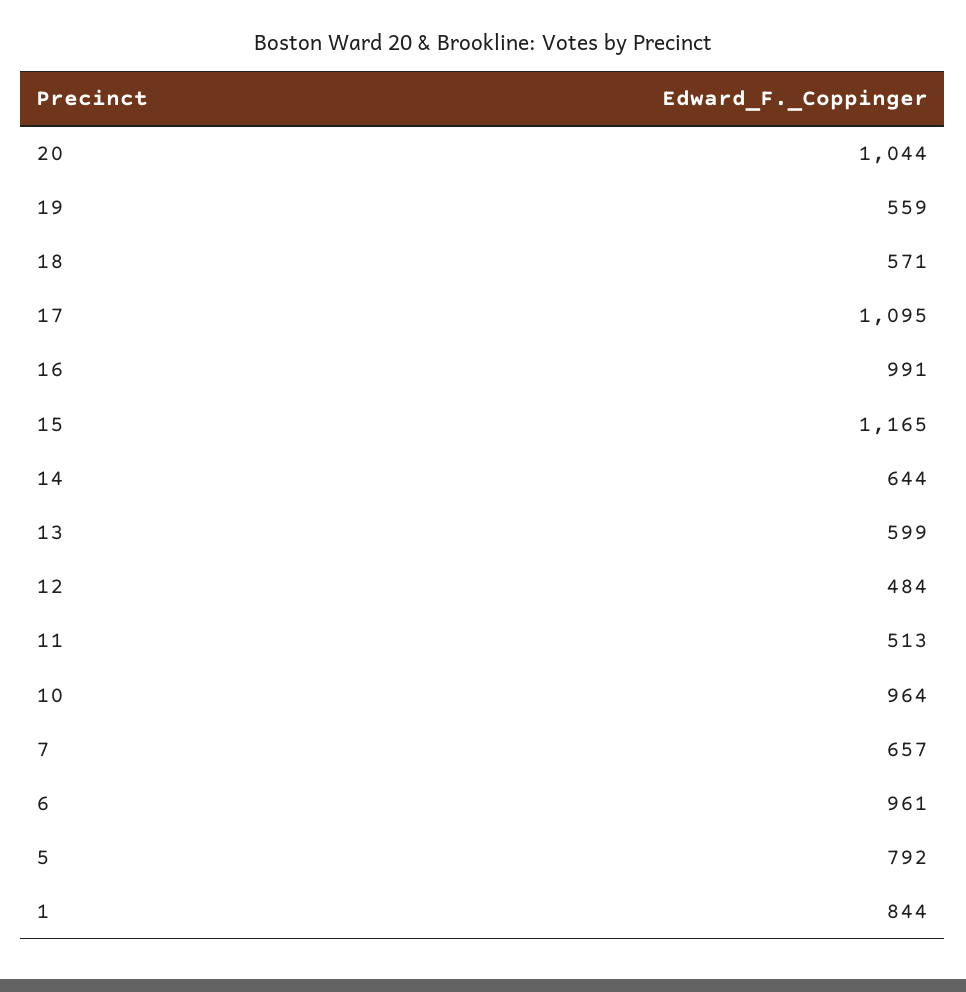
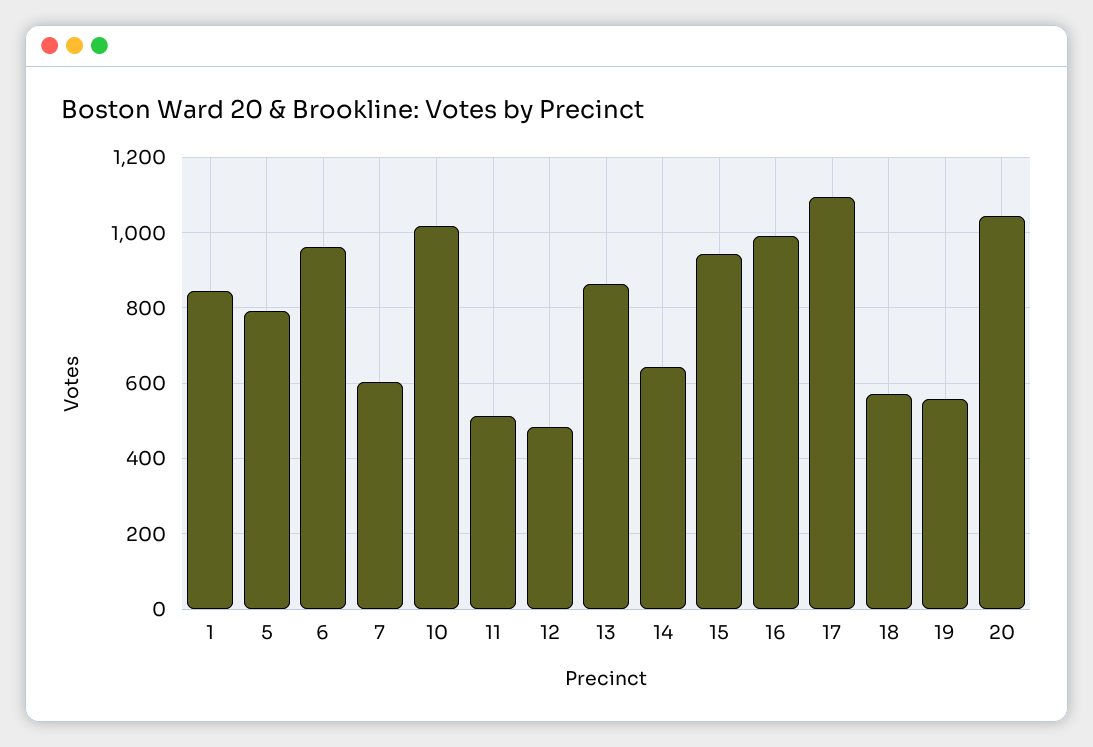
  {
    "20": 1044,
    "19": 559,
    "18": 571,
    "17": 1095,
    "16": 991,
-   "15": 1165,
+   "15": 940,
    "14": 644,
-   "13": 599,
+   "13": 860,
    "12": 484,
    "11": 513,
-   "10": 964,
+   "10": 1020,
-   "7": 657,
+   "7": 600,
    "6": 961,
    "5": 792,
    "1": 844
  }

